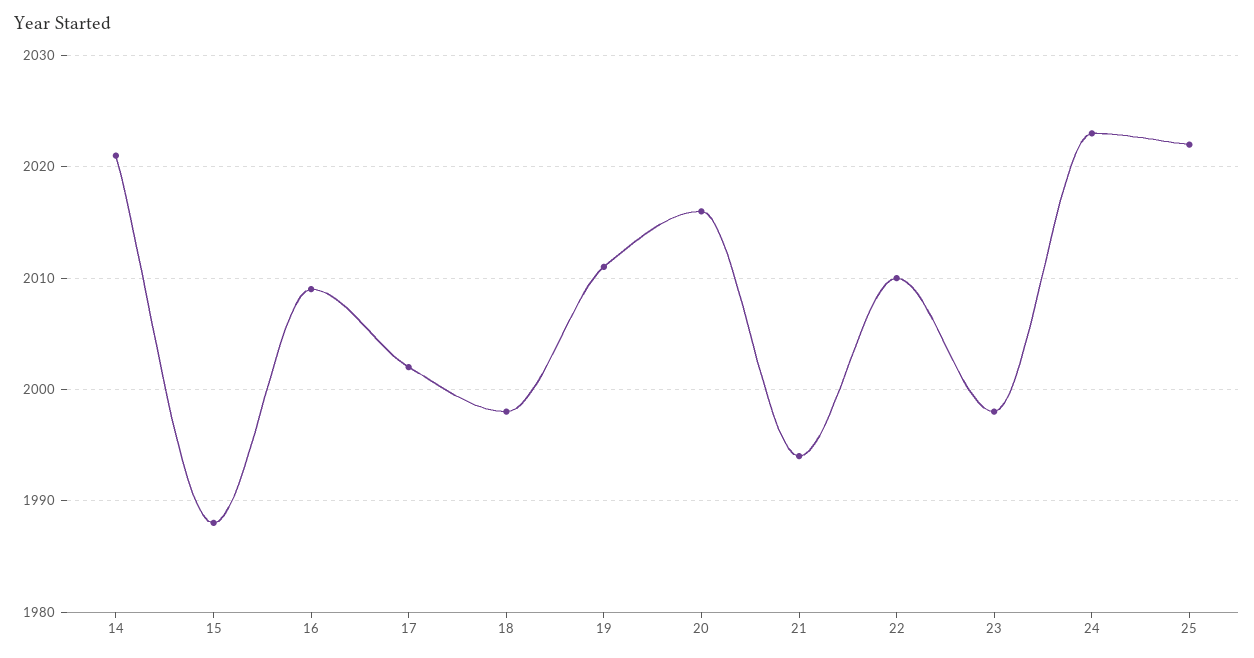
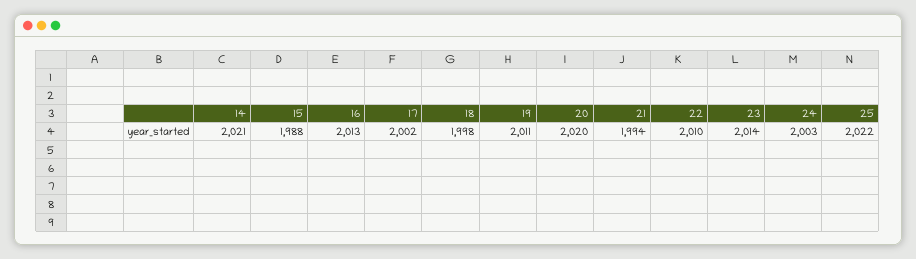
  {
    "14": 2021,
    "15": 1988,
-   "16": 2009,
+   "16": 2013,
    "17": 2002,
    "18": 1998,
    "19": 2011,
-   "20": 2016,
+   "20": 2020,
    "21": 1994,
    "22": 2010,
-   "23": 1998,
+   "23": 2014,
-   "24": 2023,
+   "24": 2003,
    "25": 2022
  }

